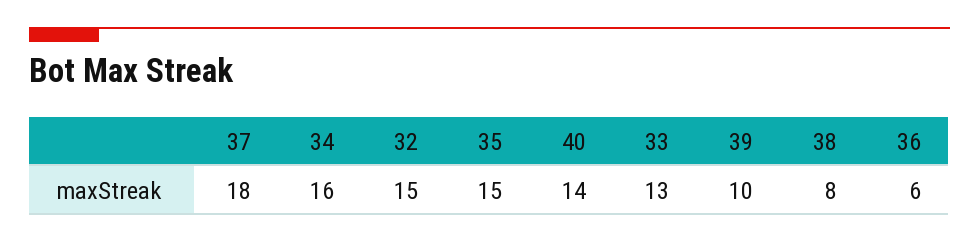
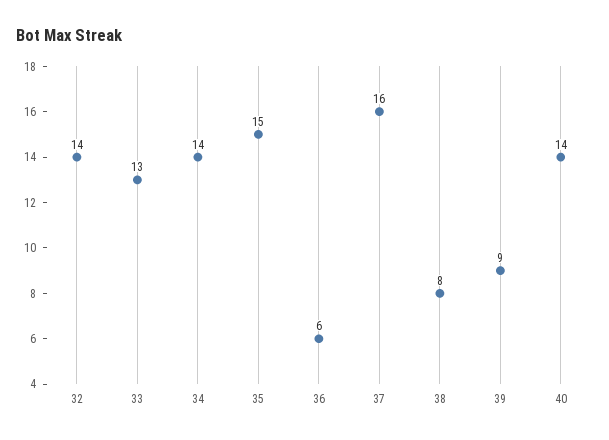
  {
-   "37": 18,
+   "37": 16,
-   "34": 16,
+   "34": 14,
-   "32": 15,
+   "32": 14,
    "35": 15,
    "40": 14,
    "33": 13,
-   "39": 10,
+   "39": 9,
    "38": 8,
    "36": 6
  }

